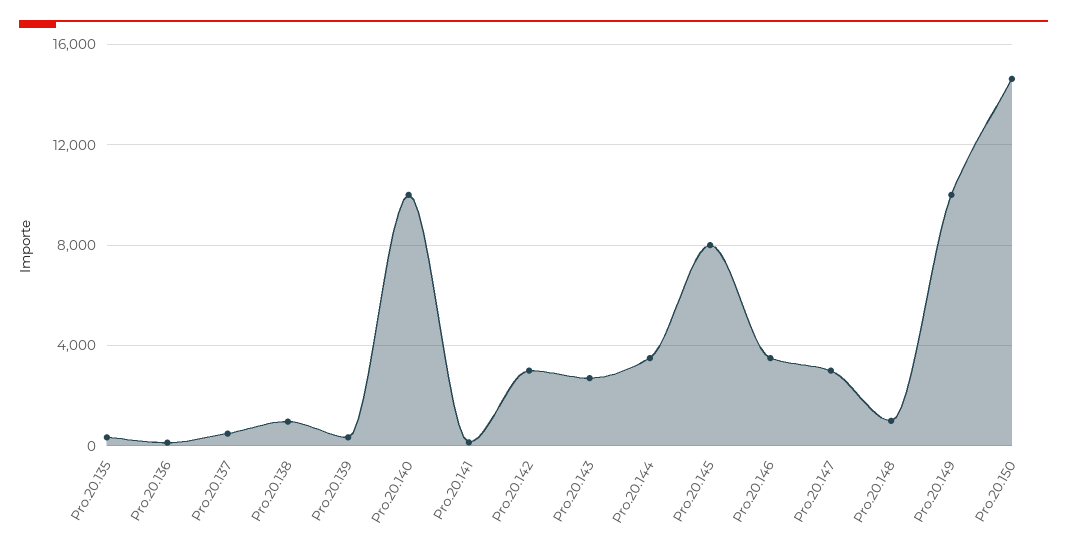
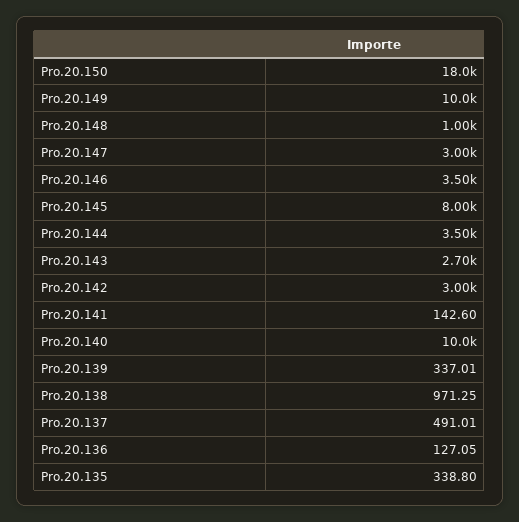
  {
    "Pro.20.135": 338.8,
    "Pro.20.136": 127.05,
    "Pro.20.137": 491.01,
    "Pro.20.138": 971.25,
    "Pro.20.139": 337.01,
    "Pro.20.140": 10000,
    "Pro.20.141": 142.6,
    "Pro.20.142": 3000,
    "Pro.20.143": 2700,
    "Pro.20.144": 3500,
    "Pro.20.145": 8000,
    "Pro.20.146": 3500,
    "Pro.20.147": 3000,
    "Pro.20.148": 1000,
    "Pro.20.149": 10000,
-   "Pro.20.150": 14500
+   "Pro.20.150": 18000
  }

